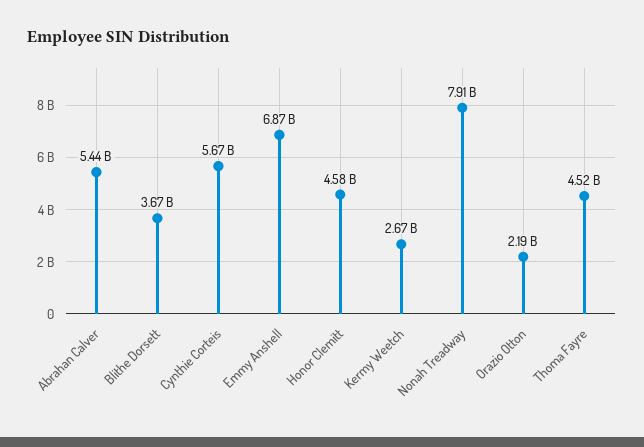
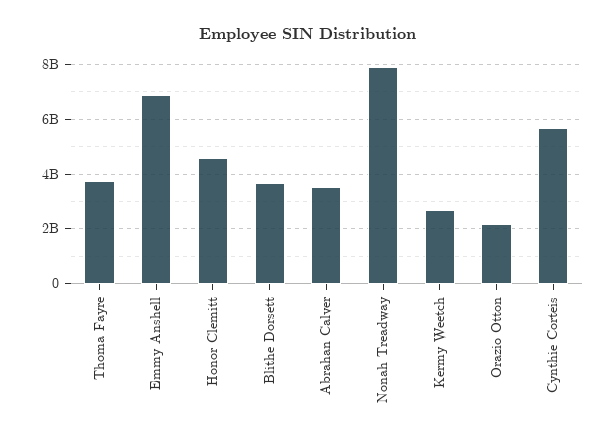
  {
-   "Abrahan Calver": 5440000000,
+   "Abrahan Calver": 3500000000,
    "Blithe Dorsett": 3670000000,
    "Cynthie Corteis": 5670000000,
    "Emmy Anshell": 6870000000,
    "Honor Clemitt": 4580000000,
    "Kermy Weetch": 2670000000,
    "Nonah Treadway": 7910000000,
    "Orazio Otton": 2190000000,
-   "Thoma Fayre": 4520000000
+   "Thoma Fayre": 3750000000
  }

